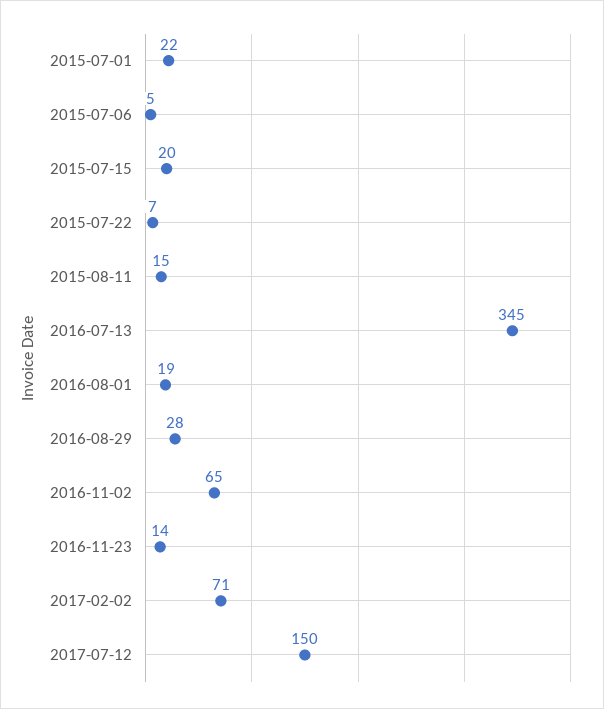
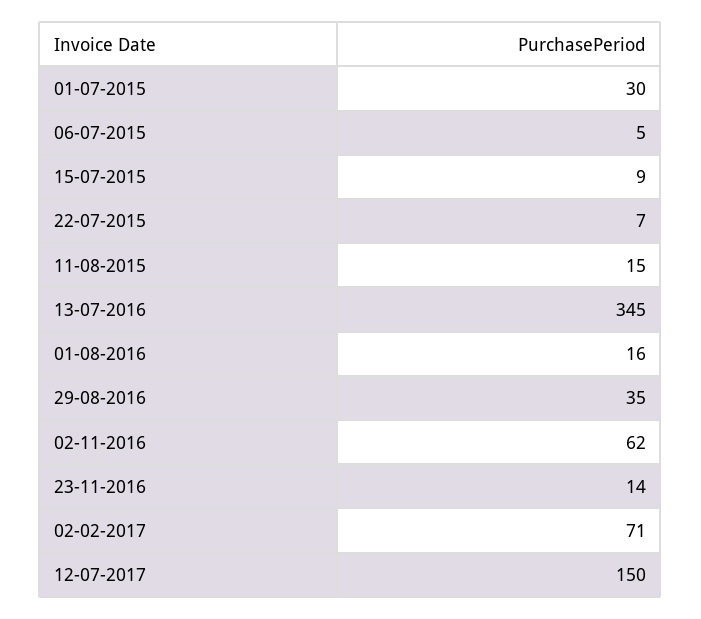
  {
-   "2015-07-01": 22,
+   "2015-07-01": 30,
    "2015-07-06": 5,
-   "2015-07-15": 20,
+   "2015-07-15": 9,
    "2015-07-22": 7,
    "2015-08-11": 15,
    "2016-07-13": 345,
-   "2016-08-01": 19,
+   "2016-08-01": 16,
-   "2016-08-29": 28,
+   "2016-08-29": 35,
-   "2016-11-02": 65,
+   "2016-11-02": 62,
    "2016-11-23": 14,
    "2017-02-02": 71,
    "2017-07-12": 150
  }

